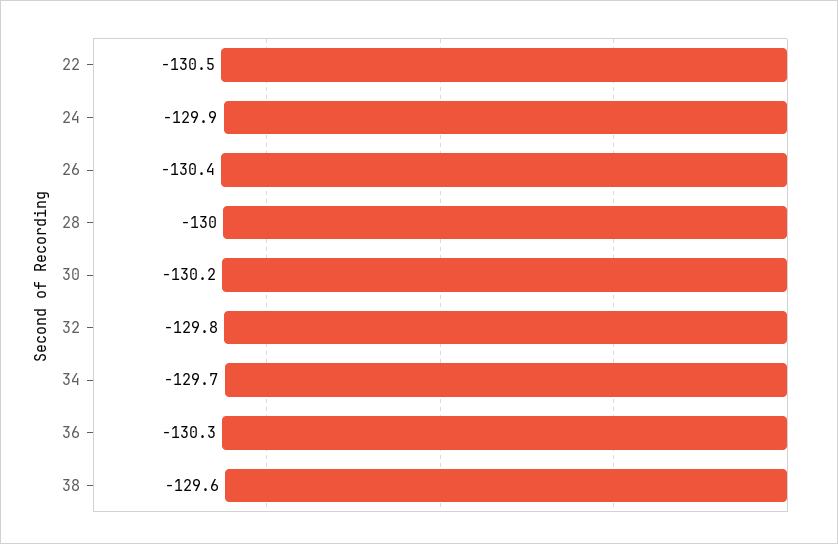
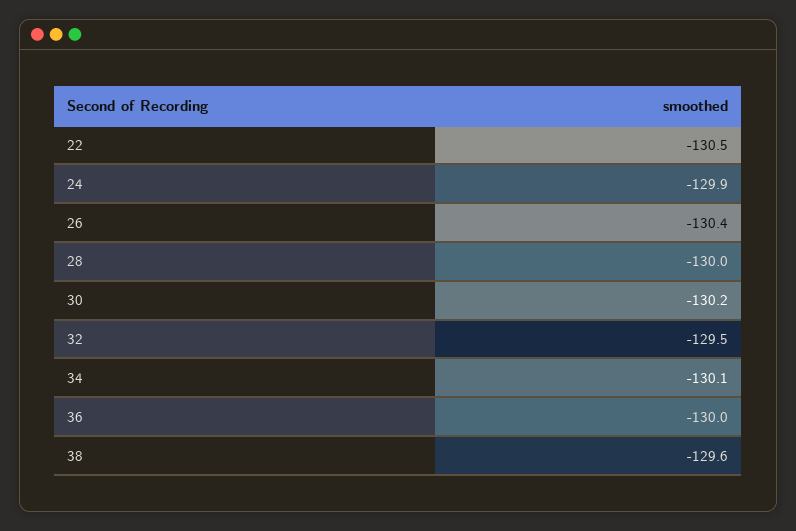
  {
    "22": -130.5,
    "24": -129.9,
    "26": -130.4,
    "28": -130,
    "30": -130.2,
-   "32": -129.8,
+   "32": -129.5,
-   "34": -129.7,
+   "34": -130.1,
-   "36": -130.3,
+   "36": -130,
    "38": -129.6
  }

